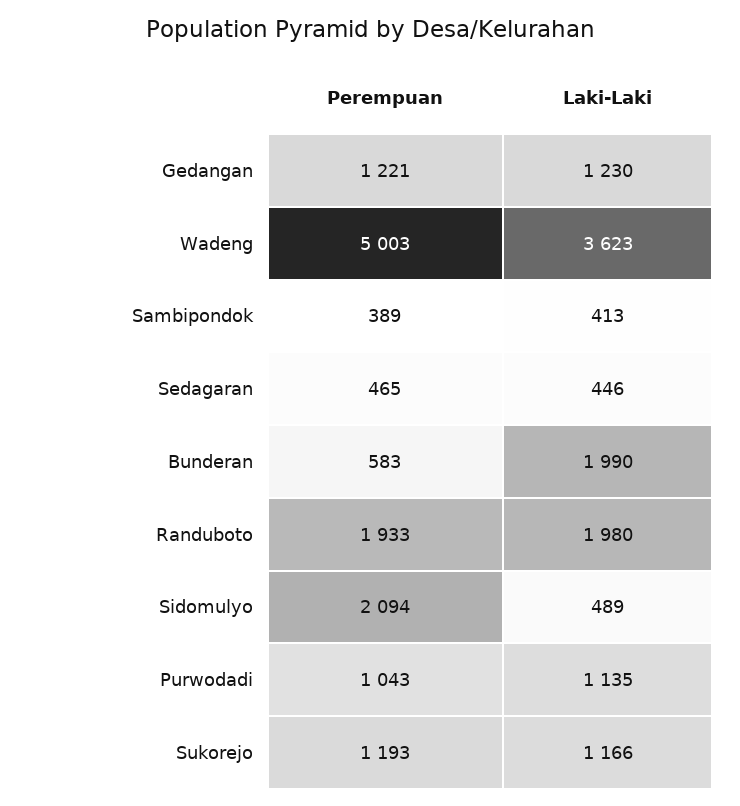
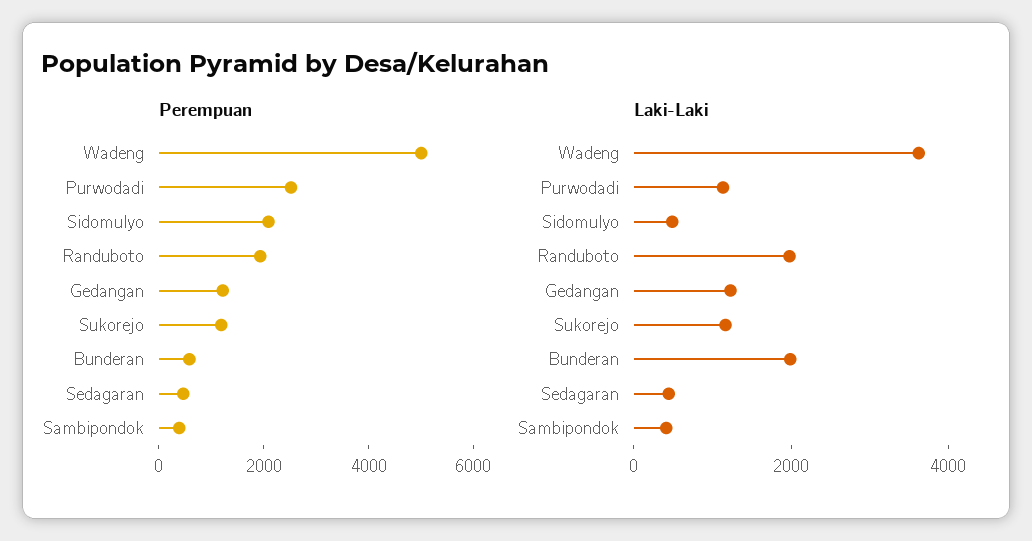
  {
    "Perempuan": {
      "Gedangan": 1221,
      "Wadeng": 5003,
      "Sambipondok": 389,
      "Sedagaran": 465,
      "Bunderan": 583,
      "Randuboto": 1933,
      "Sidomulyo": 2094,
-     "Purwodadi": 1043,
+     "Purwodadi": 2500,
      "Sukorejo": 1193
    },
    "Laki-Laki": {
      "Gedangan": 1230,
      "Wadeng": 3623,
      "Sambipondok": 413,
      "Sedagaran": 446,
      "Bunderan": 1990,
      "Randuboto": 1980,
      "Sidomulyo": 489,
      "Purwodadi": 1135,
      "Sukorejo": 1166
    }
  }

